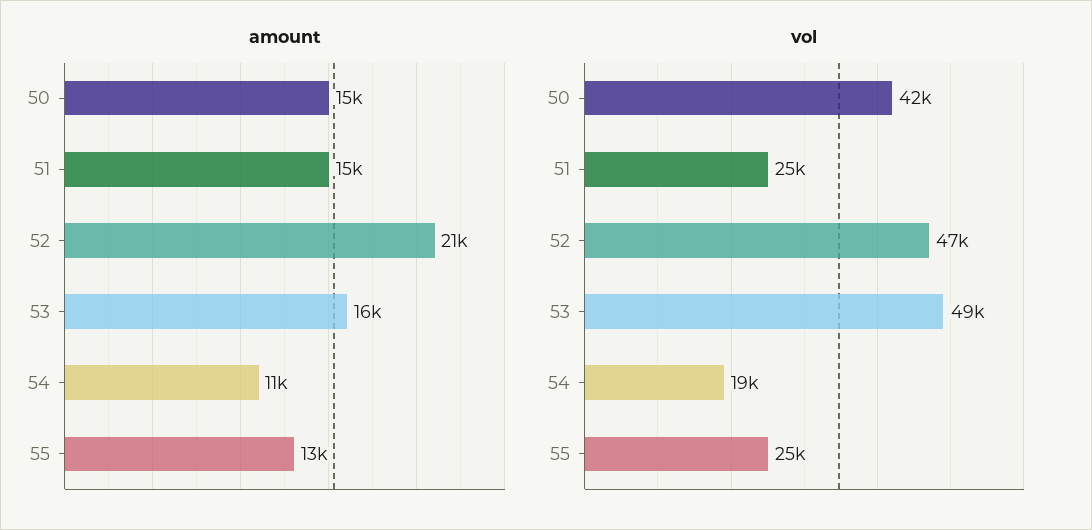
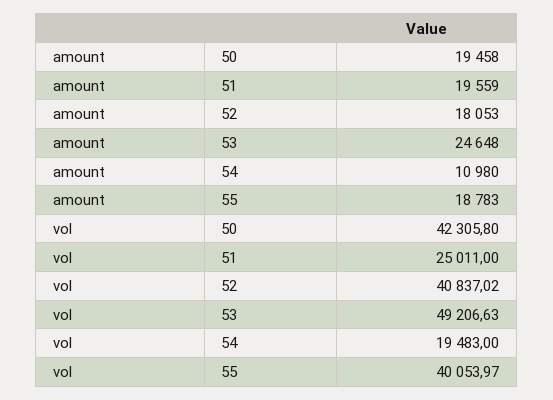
  {
    "amount": {
-     "50": 15000,
+     "50": 19458,
-     "51": 15000,
+     "51": 19559,
-     "52": 21000,
+     "52": 18053,
-     "53": 16000,
+     "53": 24648,
      "54": 10980,
-     "55": 13000
+     "55": 18783
    },
    "vol": {
      "50": 42305.8,
      "51": 25011,
-     "52": 47000,
+     "52": 40837.02,
      "53": 49206.63,
      "54": 19483,
-     "55": 25000
+     "55": 40053.97
    }
  }

